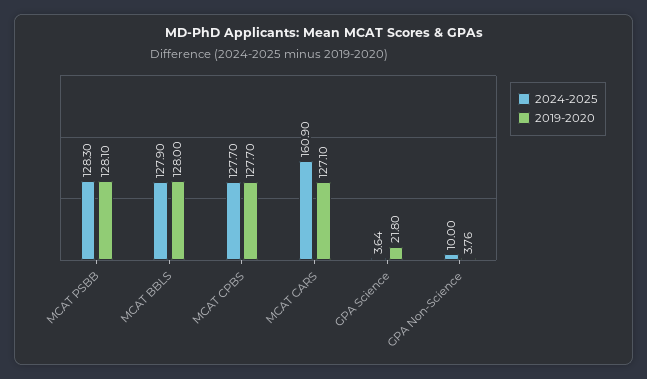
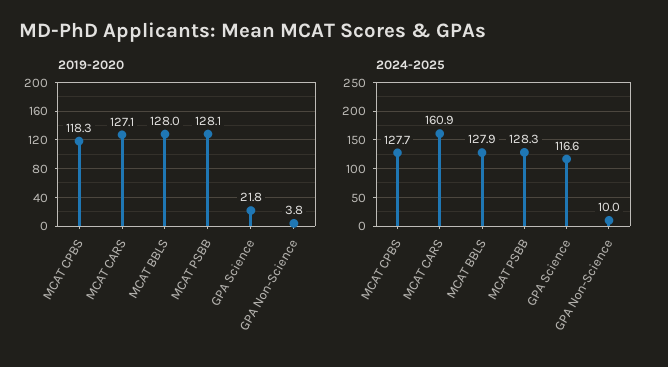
  {
    "2024-2025": {
      "MCAT PSBB": 128.3,
      "MCAT BBLS": 127.9,
      "MCAT CPBS": 127.7,
      "MCAT CARS": 160.9,
-     "GPA Science": 3.64,
+     "GPA Science": 116.6,
      "GPA Non-Science": 10
    },
    "2019-2020": {
      "MCAT PSBB": 128.1,
      "MCAT BBLS": 128,
-     "MCAT CPBS": 127.7,
+     "MCAT CPBS": 118.3,
      "MCAT CARS": 127.1,
      "GPA Science": 21.8,
      "GPA Non-Science": 3.76
    }
  }

